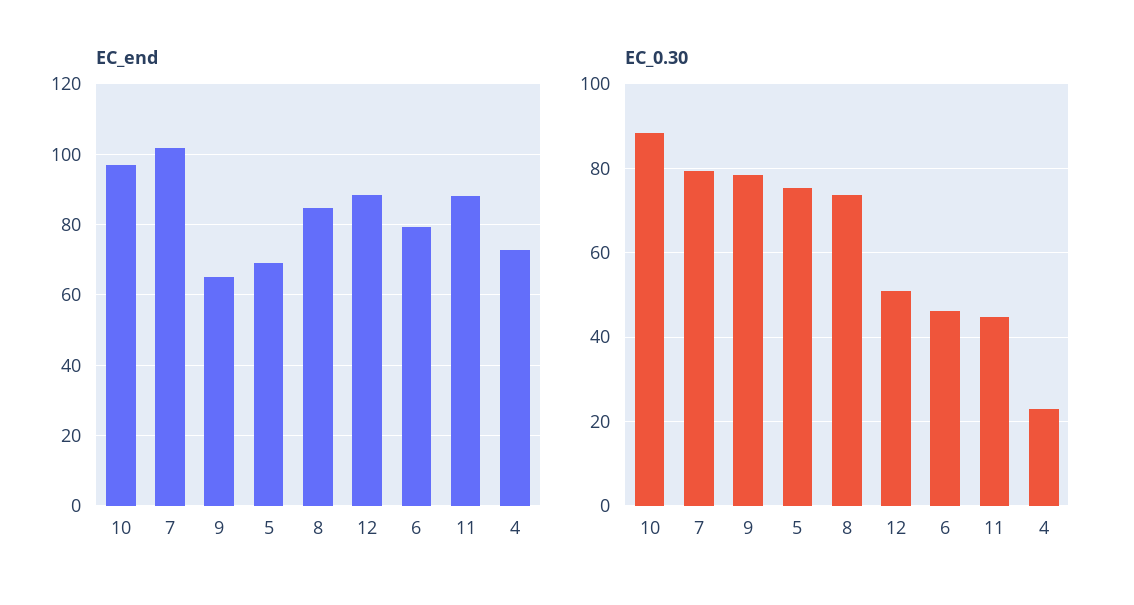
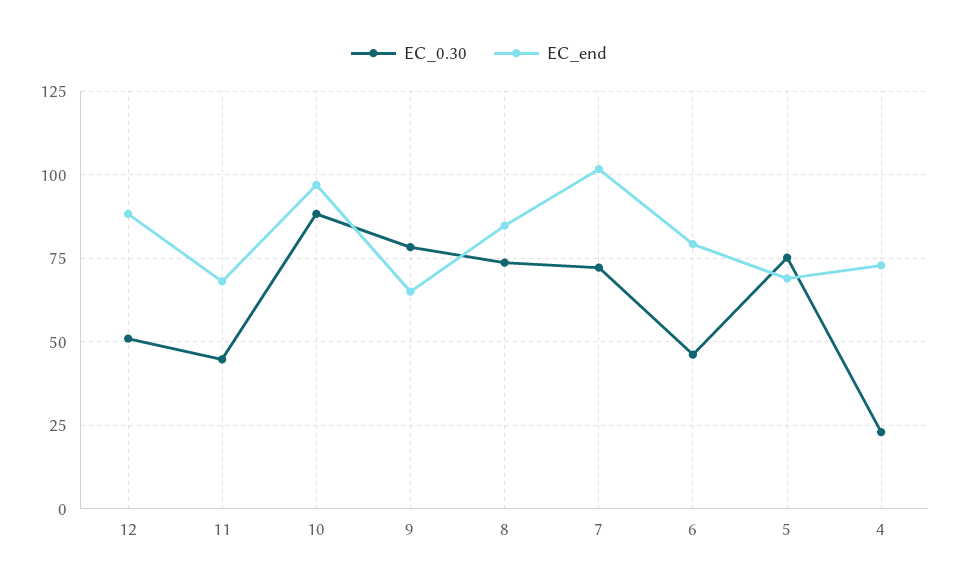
  {
    "EC_end": {
      "10": 98,
      "7": 102,
      "9": 66,
      "5": 70,
      "8": 84,
      "12": 88,
      "6": 80,
-     "11": 88,
+     "11": 67.5,
      "4": 72
    },
    "EC_0.30": {
      "10": 88,
-     "7": 80,
+     "7": 72.5,
      "9": 78,
      "5": 76,
      "8": 74,
      "12": 50,
      "6": 46,
      "11": 44,
      "4": 22
    }
  }

